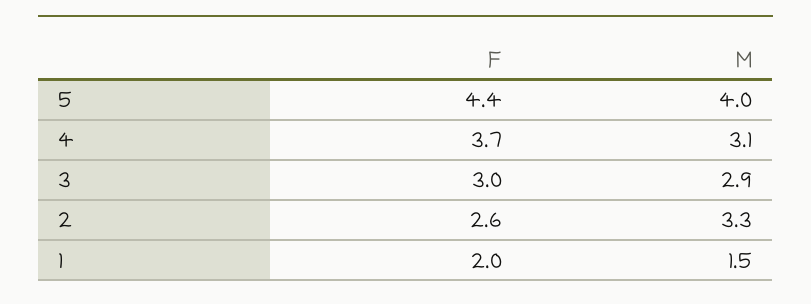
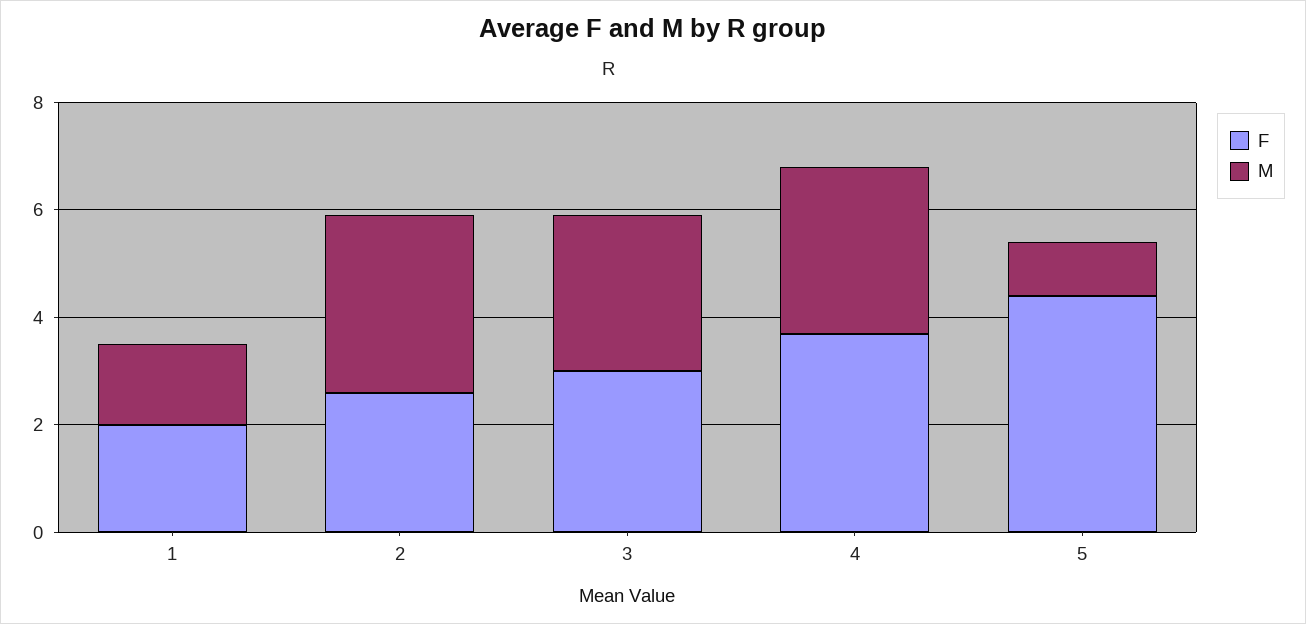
  {
    "F": {
      "5": 4.4,
      "4": 3.7,
      "3": 3,
      "2": 2.6,
      "1": 2
    },
    "M": {
-     "5": 4,
+     "5": 1,
      "4": 3.1,
      "3": 2.9,
      "2": 3.3,
      "1": 1.5
    }
  }

